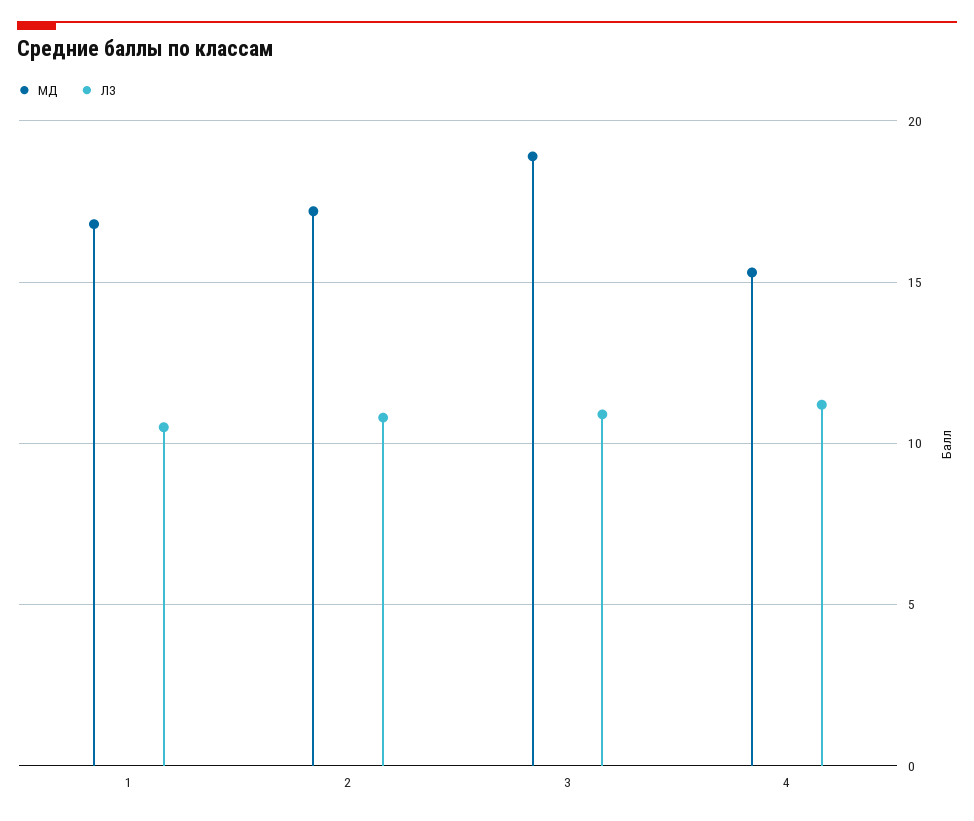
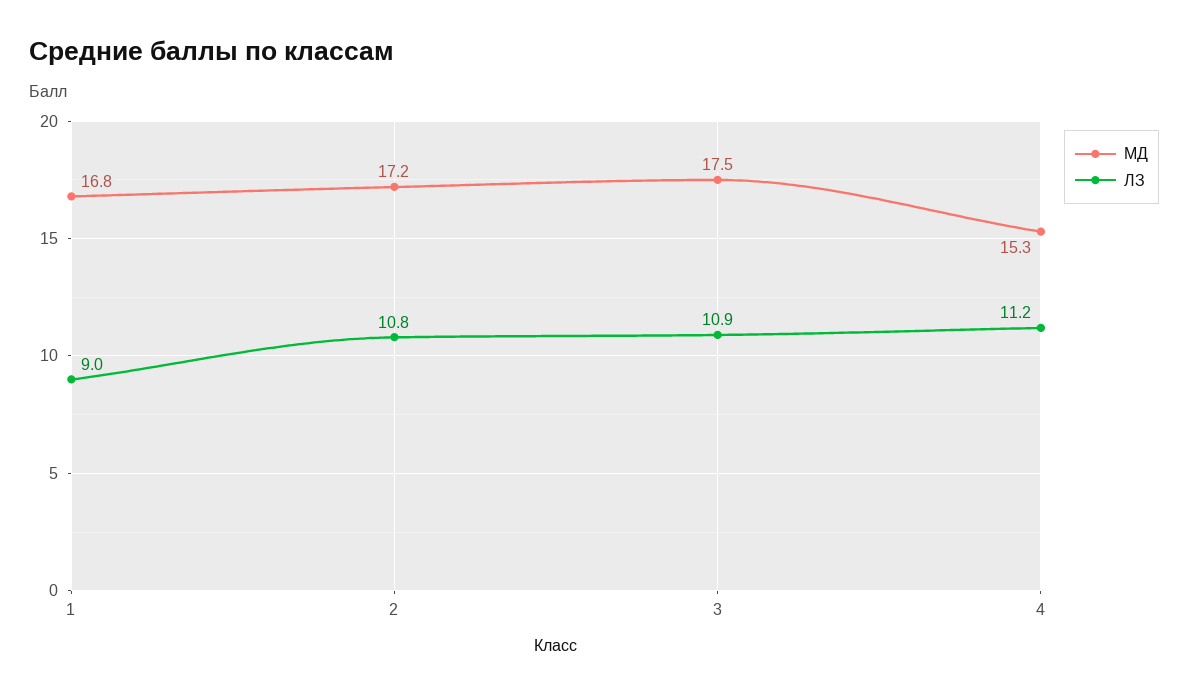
  {
    "МД": {
      "1": 16.8,
      "2": 17.2,
-     "3": 19,
+     "3": 17.5,
      "4": 15.3
    },
    "ЛЗ": {
-     "1": 10.5,
+     "1": 9,
      "2": 10.8,
      "3": 10.9,
      "4": 11.2
    }
  }

